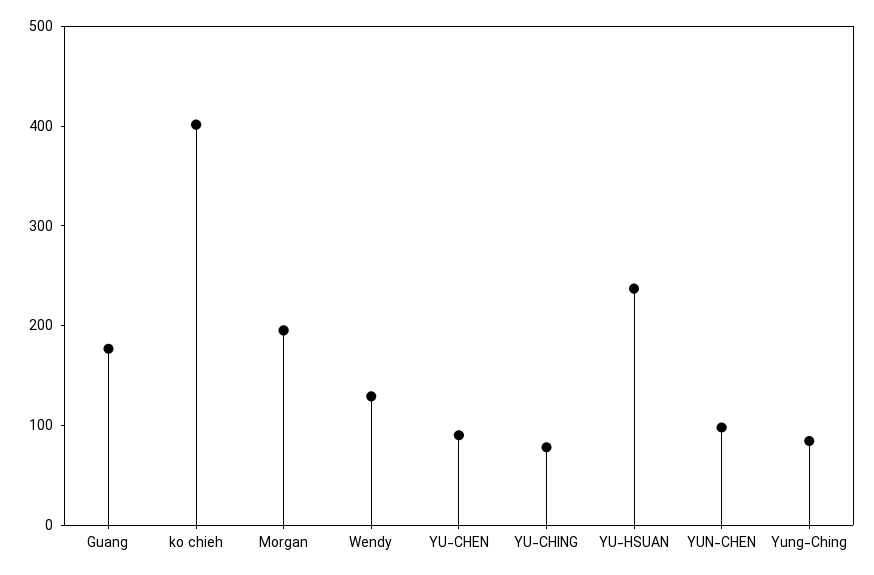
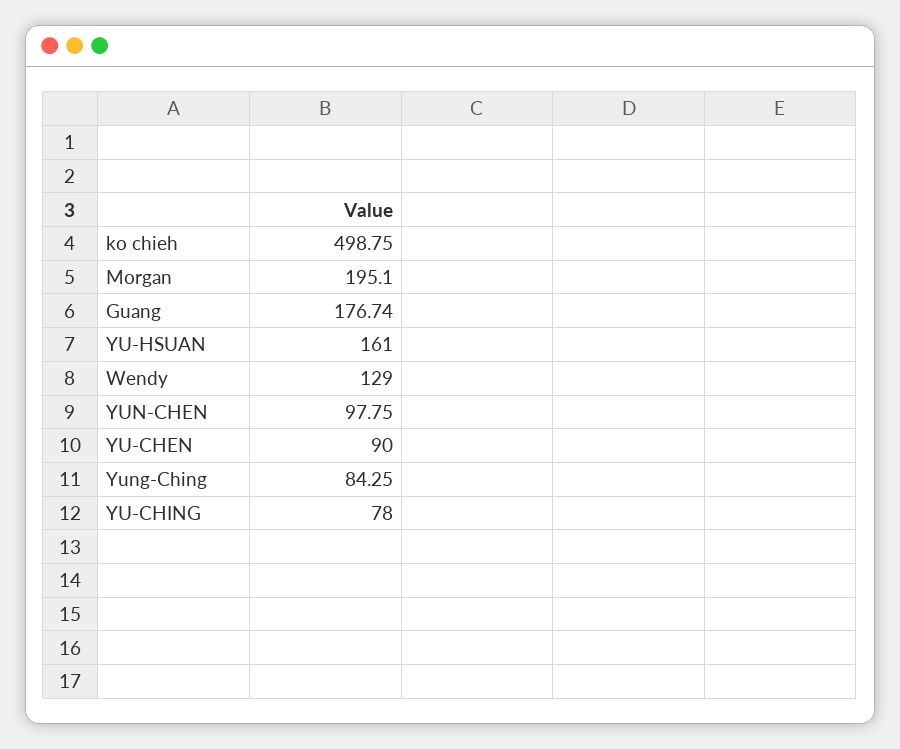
  {
    "Guang": 176.74,
-   "ko chieh": 400,
+   "ko chieh": 498.75,
    "Morgan": 195.1,
    "Wendy": 129,
    "YU-CHEN": 90,
    "YU-CHING": 78,
-   "YU-HSUAN": 240,
+   "YU-HSUAN": 161,
    "YUN-CHEN": 97.75,
    "Yung-Ching": 84.25
  }

